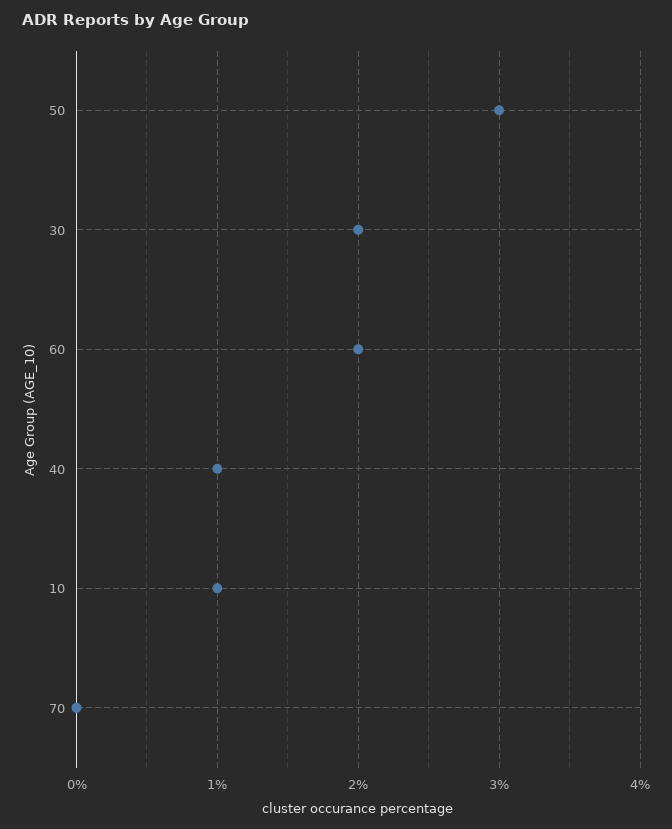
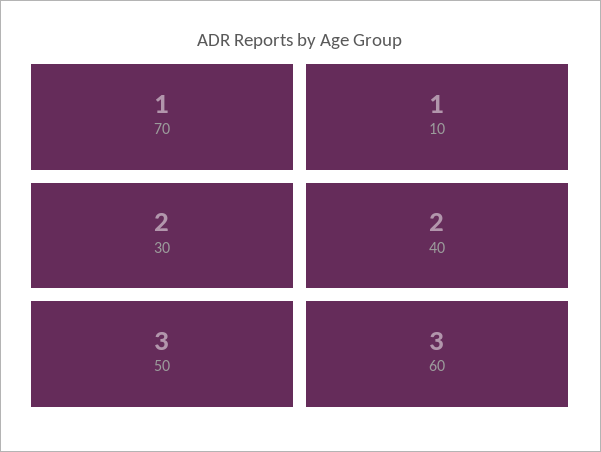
  {
    "50": 3,
    "30": 2,
-   "60": 2,
+   "60": 3,
-   "40": 1,
+   "40": 2,
    "10": 1,
-   "70": 0
+   "70": 1
  }

